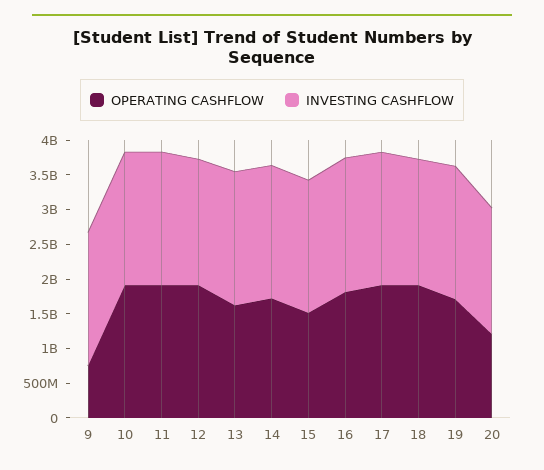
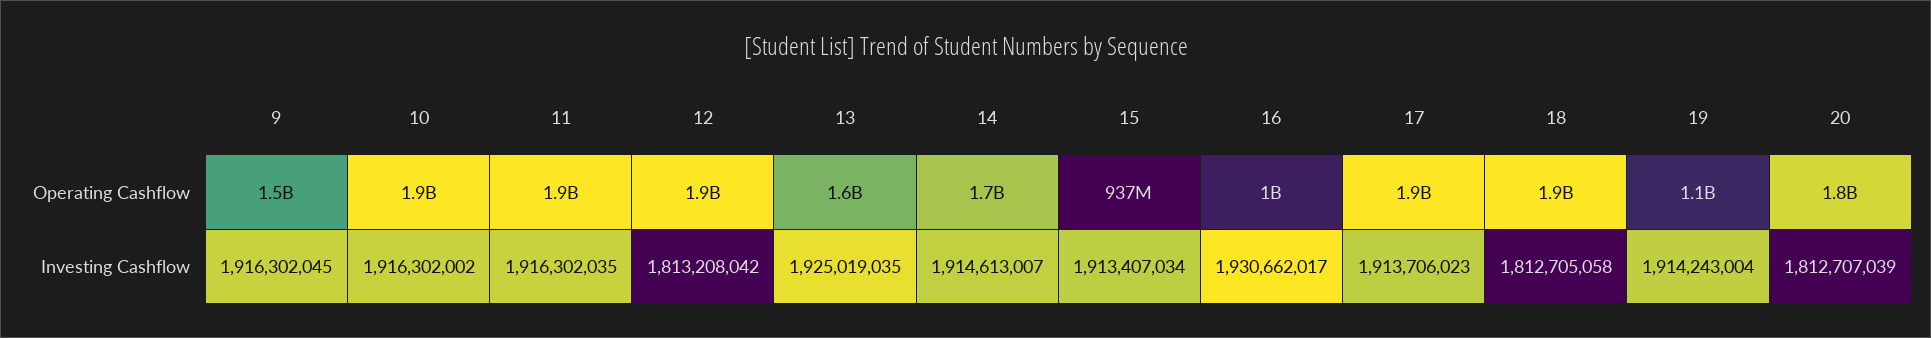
  {
    "OPERATING CASHFLOW": {
-     "9": 750000000,
+     "9": 1500000000,
      "10": 1900000000,
      "11": 1900000000,
      "12": 1900000000,
      "13": 1600000000,
      "14": 1700000000,
-     "15": 1500000000,
+     "15": 937000000,
-     "16": 1750000000,
+     "16": 1000000000,
      "17": 1900000000,
      "18": 1900000000,
-     "19": 1750000000,
+     "19": 1100000000,
-     "20": 1250000000
+     "20": 1800000000
    },
    "INVESTING CASHFLOW": {
      "9": 1916302045,
      "10": 1916302002,
      "11": 1916302035,
      "12": 1813208042,
      "13": 1925019035,
      "14": 1914613007,
      "15": 1913407034,
      "16": 1930662017,
      "17": 1913706023,
      "18": 1812705058,
      "19": 1914243004,
      "20": 1812707039
    }
  }

